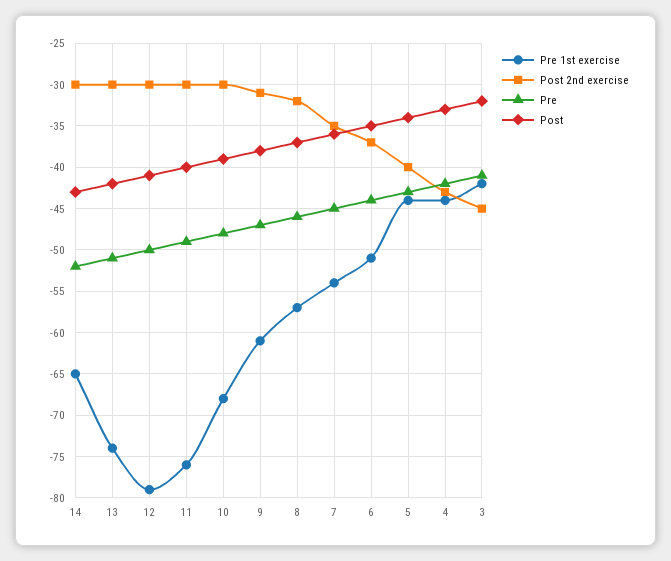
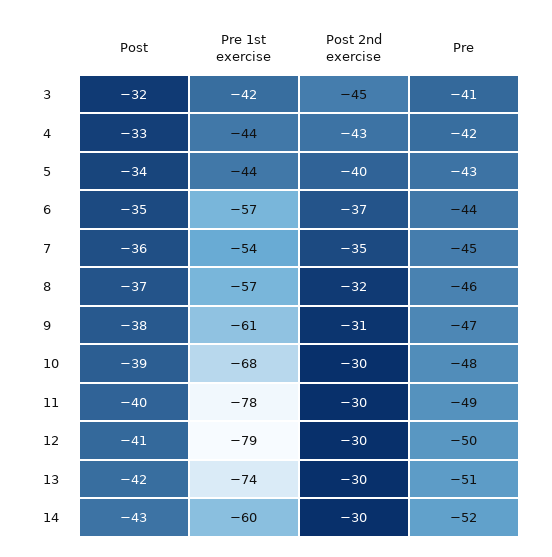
  {
    "Pre 1st exercise": {
-     "14": -65,
+     "14": -60,
      "13": -74,
      "12": -79,
-     "11": -76,
+     "11": -78,
      "10": -68,
      "9": -61,
      "8": -57,
      "7": -54,
-     "6": -51,
+     "6": -57,
      "5": -44,
      "4": -44,
      "3": -42
    },
    "Post 2nd exercise": {
      "14": -30,
      "13": -30,
      "12": -30,
      "11": -30,
      "10": -30,
      "9": -31,
      "8": -32,
      "7": -35,
      "6": -37,
      "5": -40,
      "4": -43,
      "3": -45
    },
    "Pre": {
      "14": -52,
      "13": -51,
      "12": -50,
      "11": -49,
      "10": -48,
      "9": -47,
      "8": -46,
      "7": -45,
      "6": -44,
      "5": -43,
      "4": -42,
      "3": -41
    },
    "Post": {
      "14": -43,
      "13": -42,
      "12": -41,
      "11": -40,
      "10": -39,
      "9": -38,
      "8": -37,
      "7": -36,
      "6": -35,
      "5": -34,
      "4": -33,
      "3": -32
    }
  }

